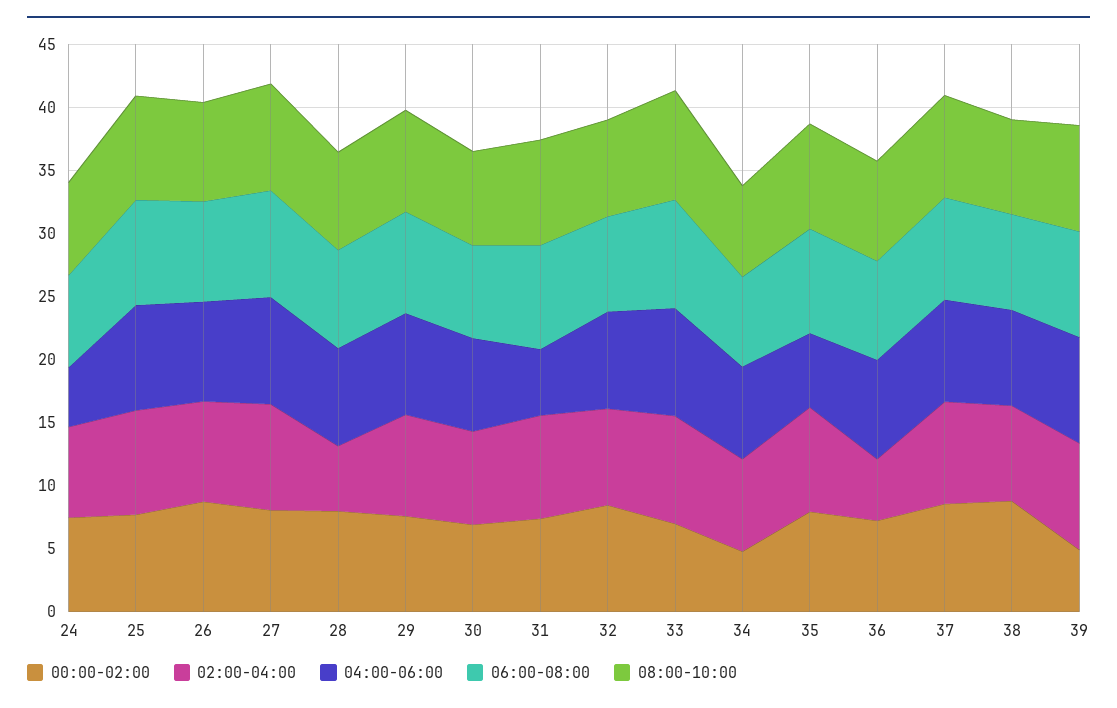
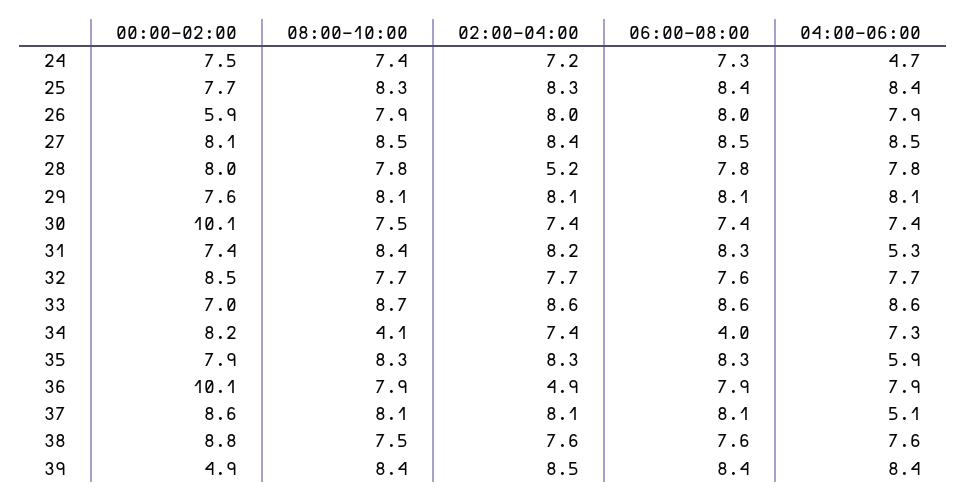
  {
    "00:00-02:00": {
      "24": 7.5,
      "25": 7.7,
-     "26": 9,
+     "26": 5.9,
      "27": 8.1,
      "28": 8,
      "29": 7.6,
-     "30": 7,
+     "30": 10.1,
      "31": 7.4,
      "32": 8.5,
      "33": 7,
-     "34": 5,
+     "34": 8.2,
      "35": 7.9,
-     "36": 7,
+     "36": 10.1,
      "37": 8.6,
      "38": 8.8,
      "39": 4.9
    },
    "02:00-04:00": {
      "24": 7.2,
      "25": 8.3,
      "26": 8,
      "27": 8.4,
      "28": 5.2,
      "29": 8.1,
      "30": 7.4,
      "31": 8.2,
      "32": 7.7,
      "33": 8.6,
      "34": 7.4,
      "35": 8.3,
      "36": 4.9,
      "37": 8.1,
      "38": 7.6,
      "39": 8.5
    },
    "04:00-06:00": {
      "24": 4.7,
      "25": 8.4,
      "26": 7.9,
      "27": 8.5,
      "28": 7.8,
      "29": 8.1,
      "30": 7.4,
      "31": 5.3,
      "32": 7.7,
      "33": 8.6,
      "34": 7.3,
      "35": 5.9,
      "36": 7.9,
-     "37": 8,
+     "37": 5.1,
      "38": 7.6,
      "39": 8.4
    },
    "06:00-08:00": {
      "24": 7.3,
      "25": 8.4,
      "26": 8,
      "27": 8.5,
      "28": 7.8,
      "29": 8.1,
      "30": 7.4,
      "31": 8.3,
      "32": 7.6,
      "33": 8.6,
-     "34": 7,
+     "34": 4,
      "35": 8.3,
      "36": 7.9,
      "37": 8.1,
      "38": 7.6,
      "39": 8.4
    },
    "08:00-10:00": {
      "24": 7.4,
      "25": 8.3,
      "26": 7.9,
      "27": 8.5,
      "28": 7.8,
      "29": 8.1,
      "30": 7.5,
      "31": 8.4,
      "32": 7.7,
      "33": 8.7,
-     "34": 7,
+     "34": 4.1,
      "35": 8.3,
      "36": 7.9,
      "37": 8.1,
      "38": 7.5,
      "39": 8.4
    }
  }

